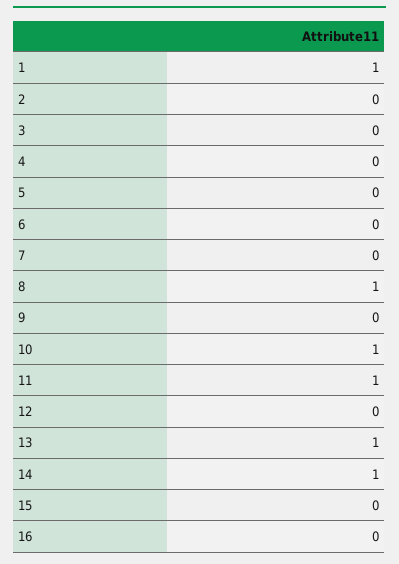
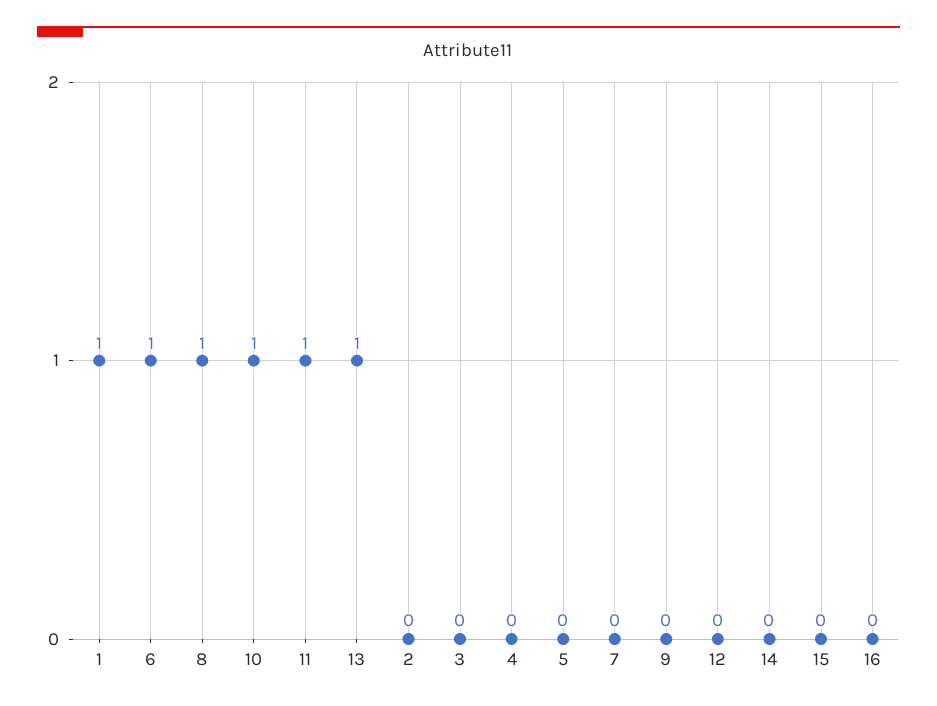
  {
    "1": 1,
    "2": 0,
    "3": 0,
    "4": 0,
    "5": 0,
-   "6": 0,
+   "6": 1,
    "7": 0,
    "8": 1,
    "9": 0,
    "10": 1,
    "11": 1,
    "12": 0,
    "13": 1,
-   "14": 1,
+   "14": 0,
    "15": 0,
    "16": 0
  }

